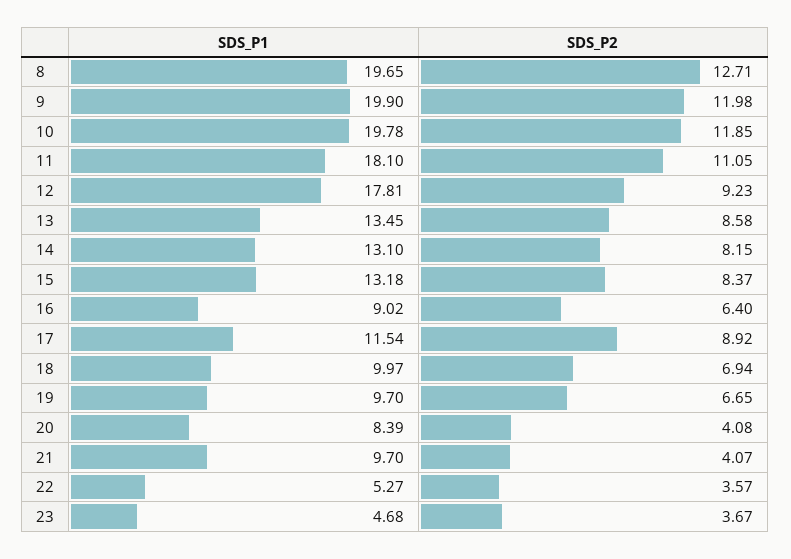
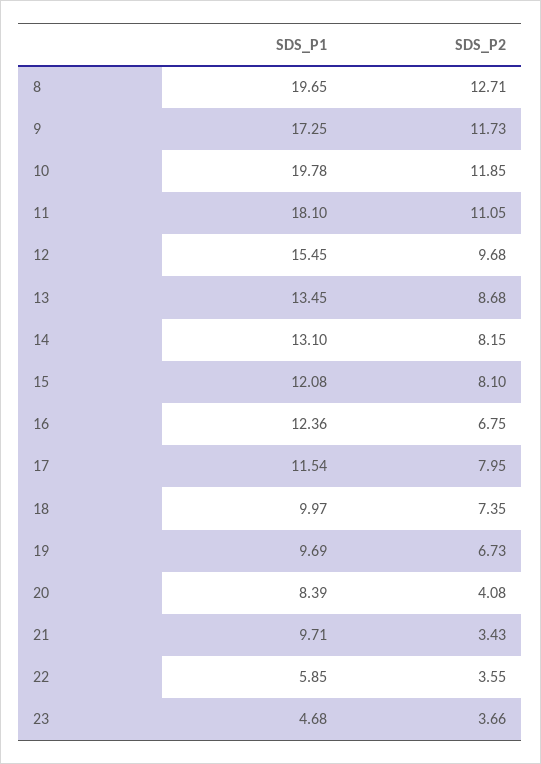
  {
    "SDS_P1": {
      "8": 19.65,
-     "9": 19.9,
+     "9": 17.25,
      "10": 19.78,
      "11": 18.1,
-     "12": 17.81,
+     "12": 15.45,
      "13": 13.45,
      "14": 13.1,
-     "15": 13.18,
+     "15": 12.08,
-     "16": 9.02,
+     "16": 12.36,
      "17": 11.54,
      "18": 9.97,
-     "19": 9.7,
+     "19": 9.69,
      "20": 8.39,
-     "21": 9.7,
+     "21": 9.71,
-     "22": 5.27,
+     "22": 5.85,
      "23": 4.68
    },
    "SDS_P2": {
      "8": 12.71,
-     "9": 11.98,
+     "9": 11.73,
      "10": 11.85,
      "11": 11.05,
-     "12": 9.23,
+     "12": 9.68,
-     "13": 8.58,
+     "13": 8.68,
      "14": 8.15,
-     "15": 8.37,
+     "15": 8.1,
-     "16": 6.4,
+     "16": 6.75,
-     "17": 8.92,
+     "17": 7.95,
-     "18": 6.94,
+     "18": 7.35,
-     "19": 6.65,
+     "19": 6.73,
      "20": 4.08,
-     "21": 4.07,
+     "21": 3.43,
-     "22": 3.57,
+     "22": 3.55,
-     "23": 3.67
+     "23": 3.66
    }
  }

